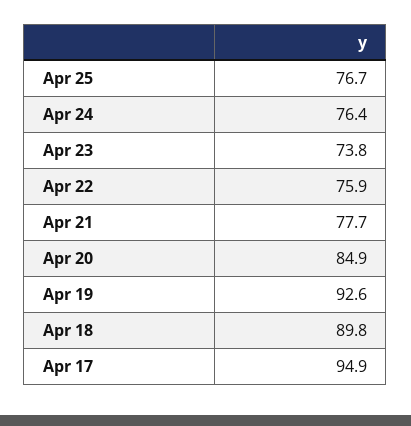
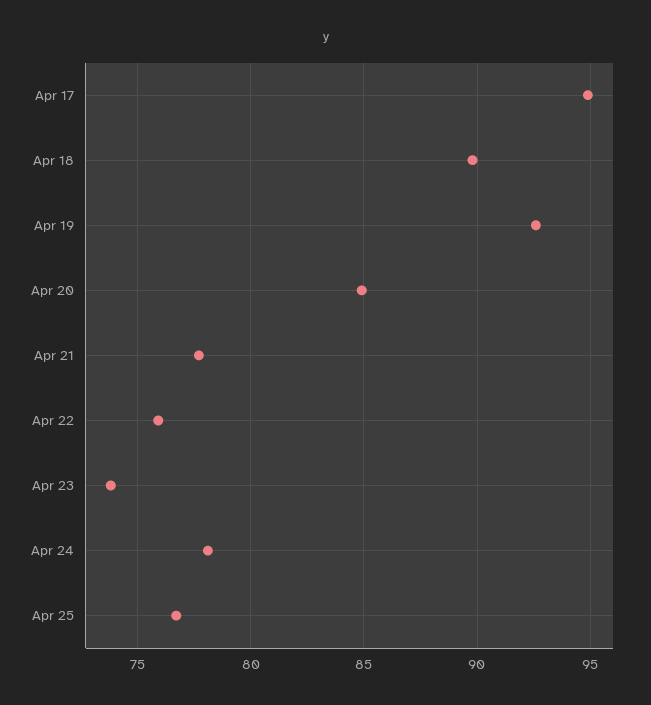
  {
    "Apr 25": 76.7,
-   "Apr 24": 76.4,
+   "Apr 24": 78,
    "Apr 23": 73.8,
    "Apr 22": 75.9,
    "Apr 21": 77.7,
    "Apr 20": 84.9,
    "Apr 19": 92.6,
    "Apr 18": 89.8,
    "Apr 17": 94.9
  }

